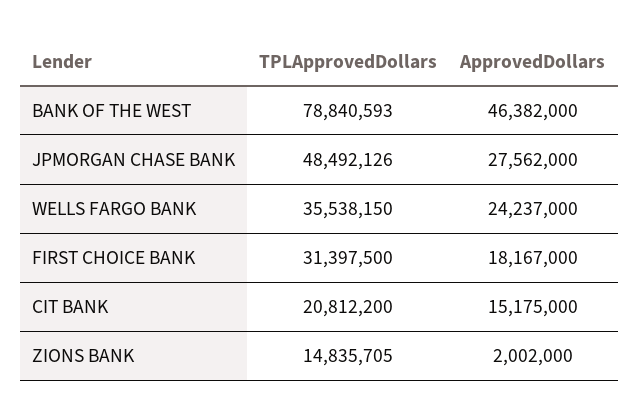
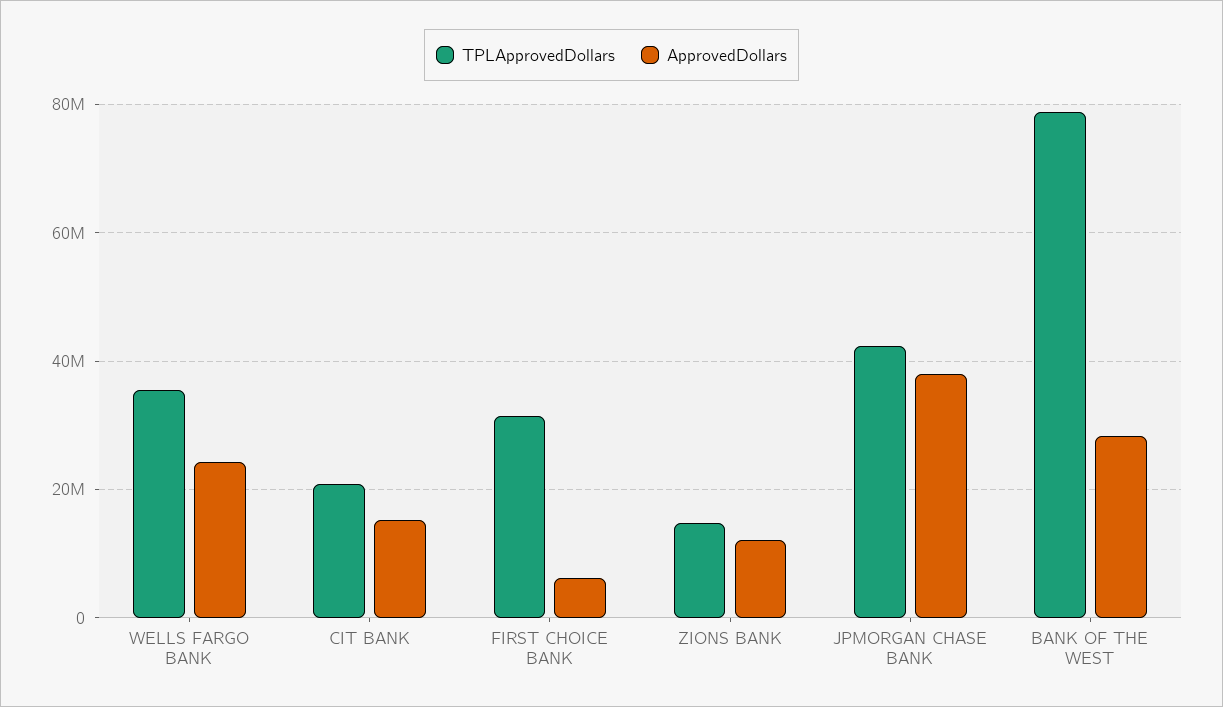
  {
    "TPLApprovedDollars": {
      "BANK OF THE WEST": 78840593,
-     "JPMORGAN CHASE BANK": 48492126,
+     "JPMORGAN CHASE BANK": 42000000,
      "WELLS FARGO BANK": 35538150,
      "FIRST CHOICE BANK": 31397500,
      "CIT BANK": 20812200,
      "ZIONS BANK": 14835705
    },
    "ApprovedDollars": {
-     "BANK OF THE WEST": 46382000,
+     "BANK OF THE WEST": 28000000,
-     "JPMORGAN CHASE BANK": 27562000,
+     "JPMORGAN CHASE BANK": 38000000,
      "WELLS FARGO BANK": 24237000,
-     "FIRST CHOICE BANK": 18167000,
+     "FIRST CHOICE BANK": 6000000,
      "CIT BANK": 15175000,
-     "ZIONS BANK": 2002000
+     "ZIONS BANK": 12000000
    }
  }

